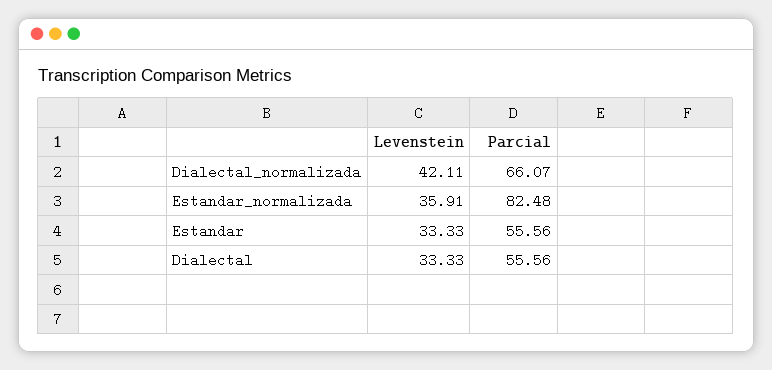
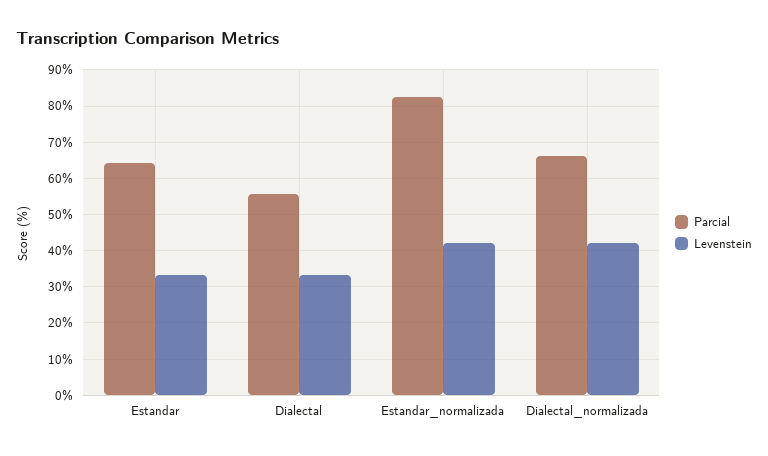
  {
    "Levenstein": {
      "Dialectal_normalizada": 42.11,
-     "Estandar_normalizada": 35.91,
+     "Estandar_normalizada": 42,
      "Estandar": 33.33,
      "Dialectal": 33.33
    },
    "Parcial": {
      "Dialectal_normalizada": 66.07,
      "Estandar_normalizada": 82.48,
-     "Estandar": 55.56,
+     "Estandar": 64,
      "Dialectal": 55.56
    }
  }

